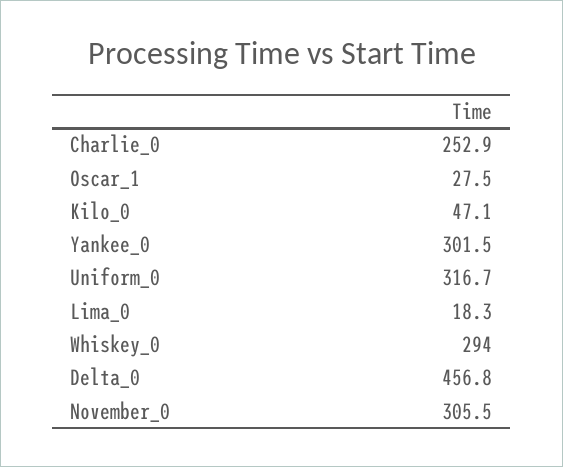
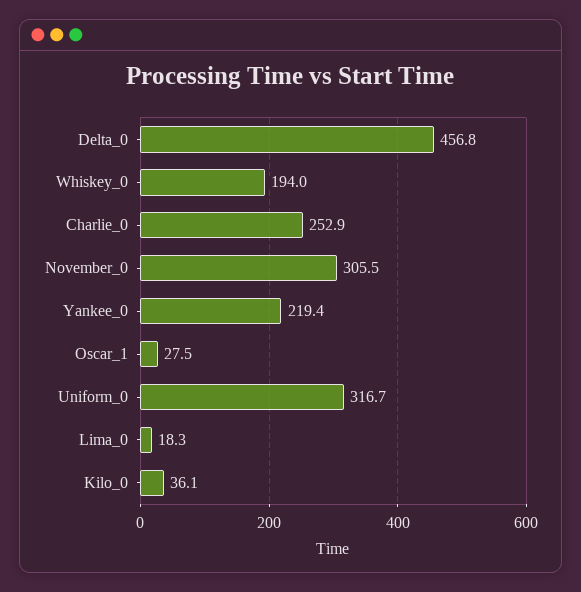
  {
    "Charlie_0": 252.9,
    "Oscar_1": 27.5,
-   "Kilo_0": 47.1,
+   "Kilo_0": 36.1,
-   "Yankee_0": 301.5,
+   "Yankee_0": 219.4,
    "Uniform_0": 316.7,
    "Lima_0": 18.3,
-   "Whiskey_0": 294,
+   "Whiskey_0": 194,
    "Delta_0": 456.8,
    "November_0": 305.5
  }

